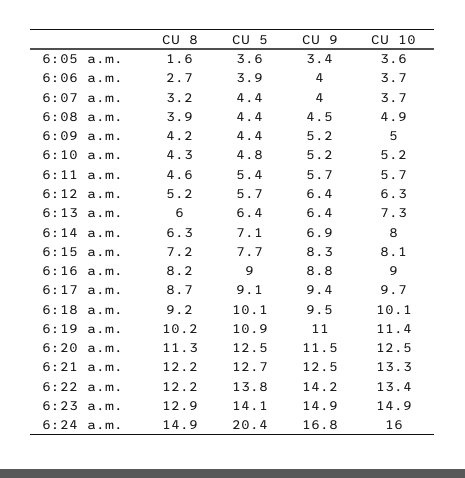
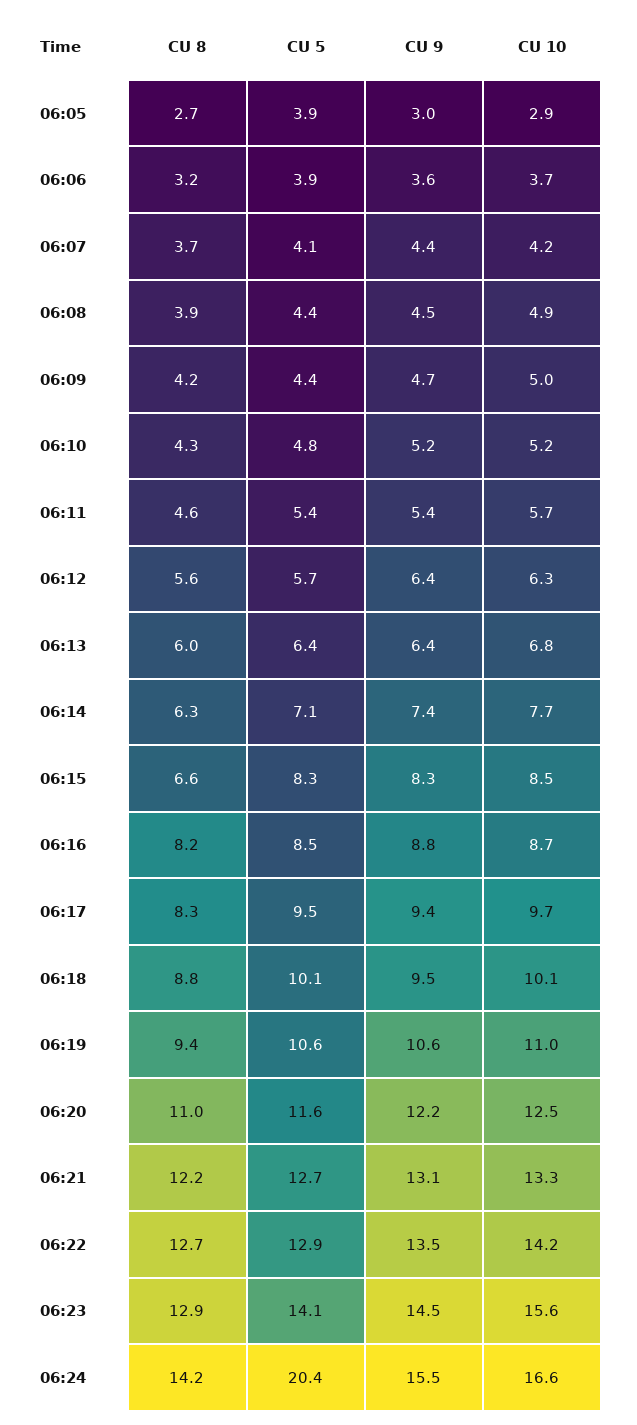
  {
    "CU 8": {
-     "6:05 a.m.": 1.6,
+     "6:05 a.m.": 2.7,
-     "6:06 a.m.": 2.7,
+     "6:06 a.m.": 3.2,
-     "6:07 a.m.": 3.2,
+     "6:07 a.m.": 3.7,
      "6:08 a.m.": 3.9,
      "6:09 a.m.": 4.2,
      "6:10 a.m.": 4.3,
      "6:11 a.m.": 4.6,
-     "6:12 a.m.": 5.2,
+     "6:12 a.m.": 5.6,
      "6:13 a.m.": 6,
      "6:14 a.m.": 6.3,
-     "6:15 a.m.": 7.2,
+     "6:15 a.m.": 6.6,
      "6:16 a.m.": 8.2,
-     "6:17 a.m.": 8.7,
+     "6:17 a.m.": 8.3,
-     "6:18 a.m.": 9.2,
+     "6:18 a.m.": 8.8,
-     "6:19 a.m.": 10.2,
+     "6:19 a.m.": 9.4,
-     "6:20 a.m.": 11.3,
+     "6:20 a.m.": 11,
      "6:21 a.m.": 12.2,
-     "6:22 a.m.": 12.2,
+     "6:22 a.m.": 12.7,
      "6:23 a.m.": 12.9,
-     "6:24 a.m.": 14.9
+     "6:24 a.m.": 14.2
    },
    "CU 5": {
-     "6:05 a.m.": 3.6,
+     "6:05 a.m.": 3.9,
      "6:06 a.m.": 3.9,
-     "6:07 a.m.": 4.4,
+     "6:07 a.m.": 4.1,
      "6:08 a.m.": 4.4,
      "6:09 a.m.": 4.4,
      "6:10 a.m.": 4.8,
      "6:11 a.m.": 5.4,
      "6:12 a.m.": 5.7,
      "6:13 a.m.": 6.4,
      "6:14 a.m.": 7.1,
-     "6:15 a.m.": 7.7,
+     "6:15 a.m.": 8.3,
-     "6:16 a.m.": 9,
+     "6:16 a.m.": 8.5,
-     "6:17 a.m.": 9.1,
+     "6:17 a.m.": 9.5,
      "6:18 a.m.": 10.1,
-     "6:19 a.m.": 10.9,
+     "6:19 a.m.": 10.6,
-     "6:20 a.m.": 12.5,
+     "6:20 a.m.": 11.6,
      "6:21 a.m.": 12.7,
-     "6:22 a.m.": 13.8,
+     "6:22 a.m.": 12.9,
      "6:23 a.m.": 14.1,
      "6:24 a.m.": 20.4
    },
    "CU 9": {
-     "6:05 a.m.": 3.4,
+     "6:05 a.m.": 3,
-     "6:06 a.m.": 4,
+     "6:06 a.m.": 3.6,
-     "6:07 a.m.": 4,
+     "6:07 a.m.": 4.4,
      "6:08 a.m.": 4.5,
-     "6:09 a.m.": 5.2,
+     "6:09 a.m.": 4.7,
      "6:10 a.m.": 5.2,
-     "6:11 a.m.": 5.7,
+     "6:11 a.m.": 5.4,
      "6:12 a.m.": 6.4,
      "6:13 a.m.": 6.4,
-     "6:14 a.m.": 6.9,
+     "6:14 a.m.": 7.4,
      "6:15 a.m.": 8.3,
      "6:16 a.m.": 8.8,
      "6:17 a.m.": 9.4,
      "6:18 a.m.": 9.5,
-     "6:19 a.m.": 11,
+     "6:19 a.m.": 10.6,
-     "6:20 a.m.": 11.5,
+     "6:20 a.m.": 12.2,
-     "6:21 a.m.": 12.5,
+     "6:21 a.m.": 13.1,
-     "6:22 a.m.": 14.2,
+     "6:22 a.m.": 13.5,
-     "6:23 a.m.": 14.9,
+     "6:23 a.m.": 14.5,
-     "6:24 a.m.": 16.8
+     "6:24 a.m.": 15.5
    },
    "CU 10": {
-     "6:05 a.m.": 3.6,
+     "6:05 a.m.": 2.9,
      "6:06 a.m.": 3.7,
-     "6:07 a.m.": 3.7,
+     "6:07 a.m.": 4.2,
      "6:08 a.m.": 4.9,
      "6:09 a.m.": 5,
      "6:10 a.m.": 5.2,
      "6:11 a.m.": 5.7,
      "6:12 a.m.": 6.3,
-     "6:13 a.m.": 7.3,
+     "6:13 a.m.": 6.8,
-     "6:14 a.m.": 8,
+     "6:14 a.m.": 7.7,
-     "6:15 a.m.": 8.1,
+     "6:15 a.m.": 8.5,
-     "6:16 a.m.": 9,
+     "6:16 a.m.": 8.7,
      "6:17 a.m.": 9.7,
      "6:18 a.m.": 10.1,
-     "6:19 a.m.": 11.4,
+     "6:19 a.m.": 11,
      "6:20 a.m.": 12.5,
      "6:21 a.m.": 13.3,
-     "6:22 a.m.": 13.4,
+     "6:22 a.m.": 14.2,
-     "6:23 a.m.": 14.9,
+     "6:23 a.m.": 15.6,
-     "6:24 a.m.": 16
+     "6:24 a.m.": 16.6
    }
  }

